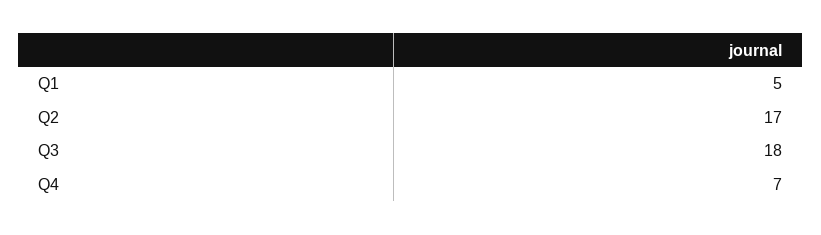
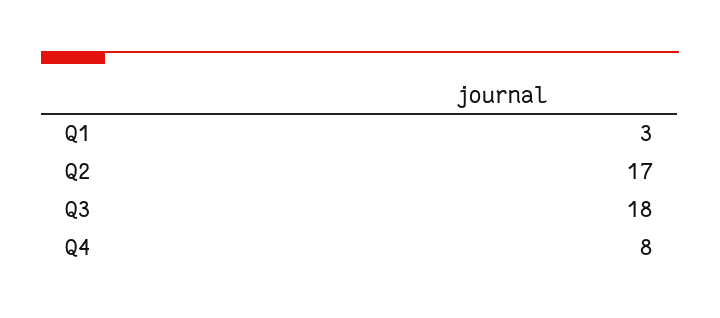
  {
-   "Q1": 5,
+   "Q1": 3,
    "Q2": 17,
    "Q3": 18,
-   "Q4": 7
+   "Q4": 8
  }

